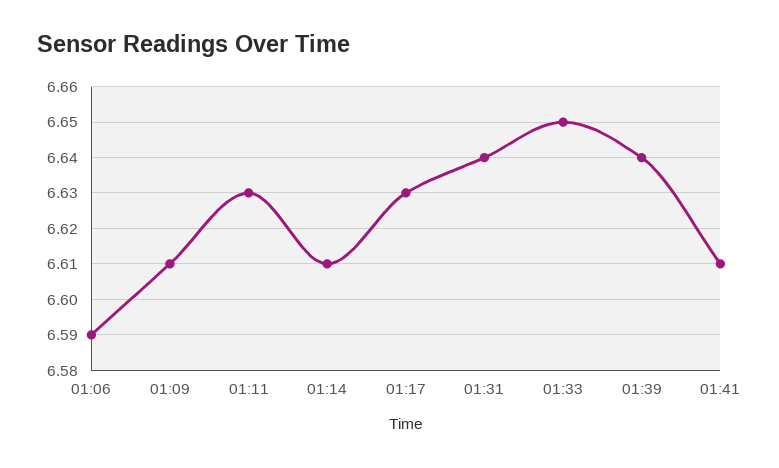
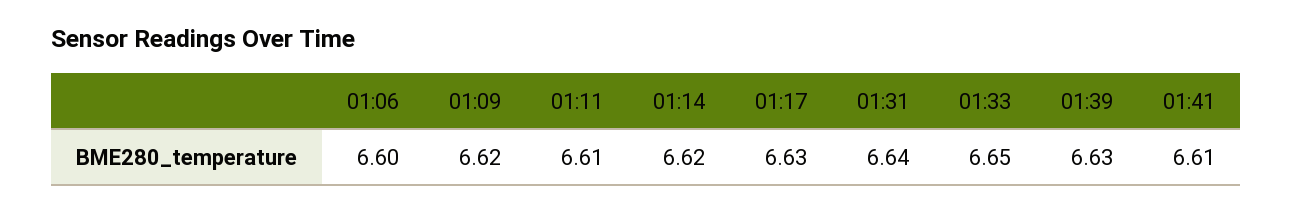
  {
-   "01:06": 6.59,
+   "01:06": 6.6,
-   "01:09": 6.61,
+   "01:09": 6.62,
-   "01:11": 6.63,
+   "01:11": 6.61,
-   "01:14": 6.61,
+   "01:14": 6.62,
    "01:17": 6.63,
    "01:31": 6.64,
    "01:33": 6.65,
-   "01:39": 6.64,
+   "01:39": 6.63,
    "01:41": 6.61
  }

